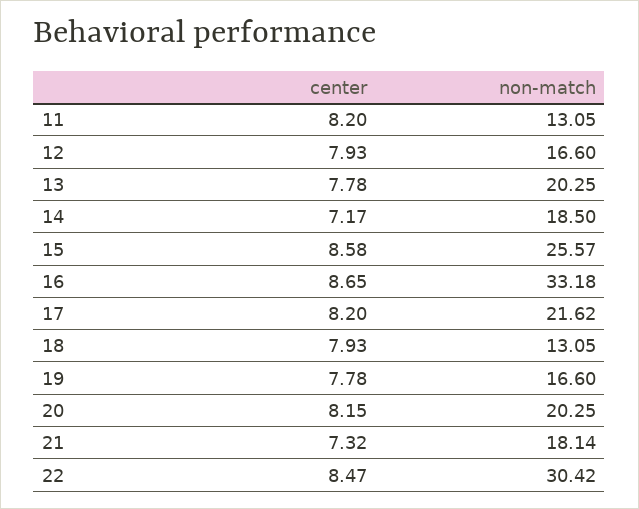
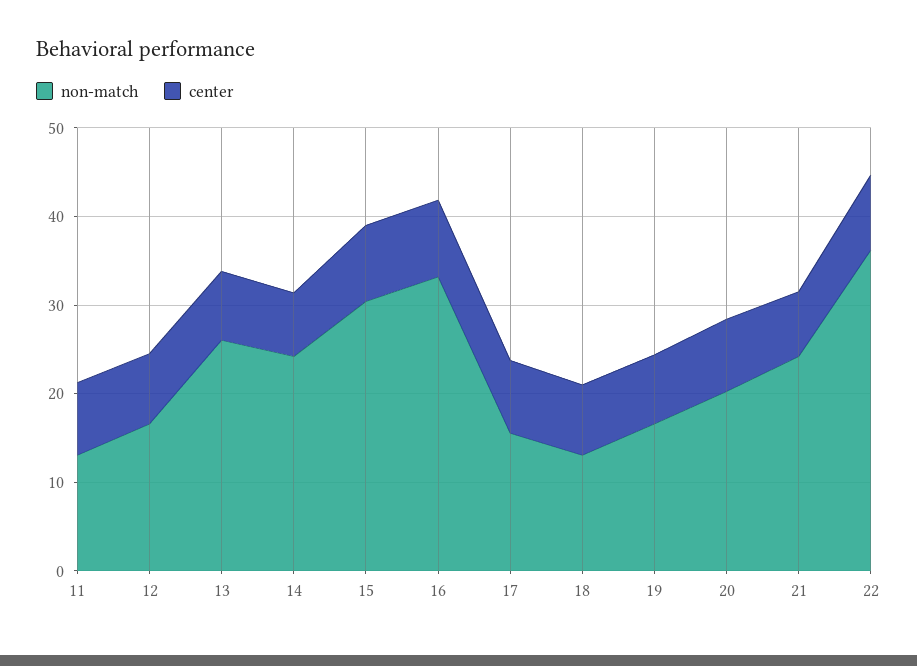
  {
    "center": {
      "11": 8.2,
      "12": 7.93,
      "13": 7.78,
      "14": 7.17,
      "15": 8.58,
      "16": 8.65,
      "17": 8.2,
      "18": 7.93,
      "19": 7.78,
      "20": 8.15,
      "21": 7.32,
      "22": 8.47
    },
    "non-match": {
      "11": 13.05,
      "12": 16.6,
-     "13": 20.25,
+     "13": 26,
-     "14": 18.5,
+     "14": 24,
-     "15": 25.57,
+     "15": 30,
      "16": 33.18,
-     "17": 21.62,
+     "17": 16,
      "18": 13.05,
      "19": 16.6,
      "20": 20.25,
-     "21": 18.14,
+     "21": 24,
-     "22": 30.42
+     "22": 36
    }
  }

